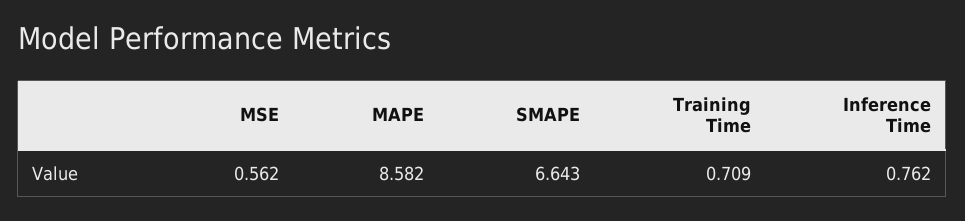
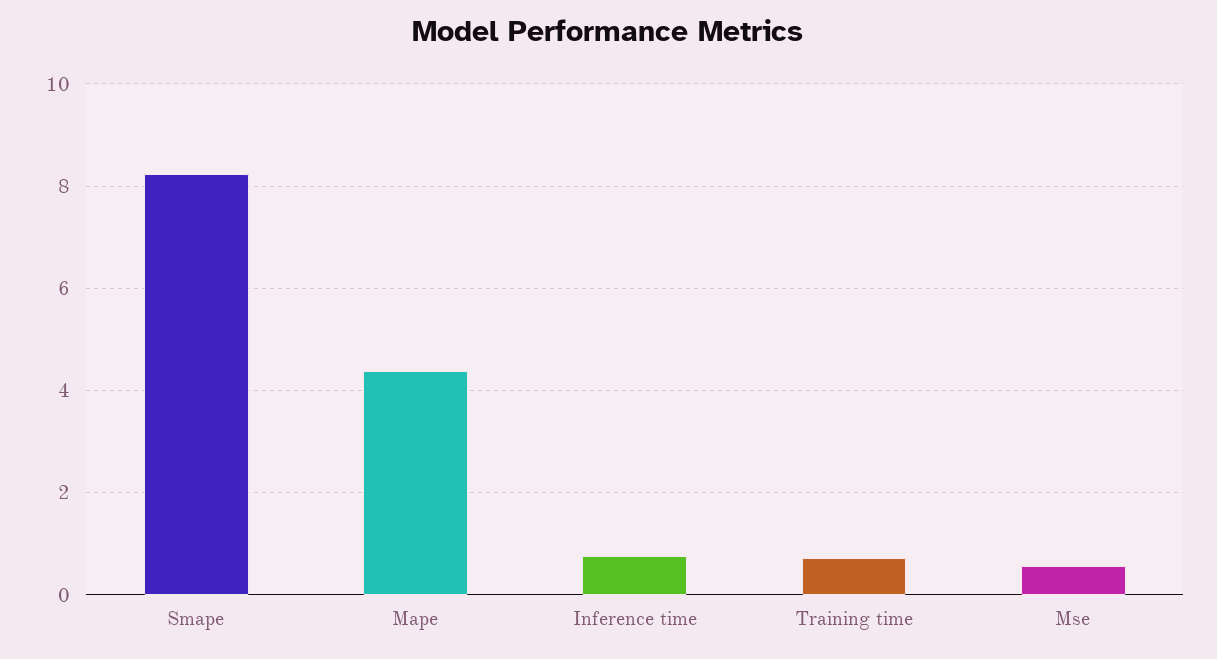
  {
    "MSE": 0.562,
-   "MAPE": 8.582,
+   "MAPE": 4.4,
-   "SMAPE": 6.643,
+   "SMAPE": 8.2,
    "Training Time": 0.709,
    "Inference Time": 0.762
  }

